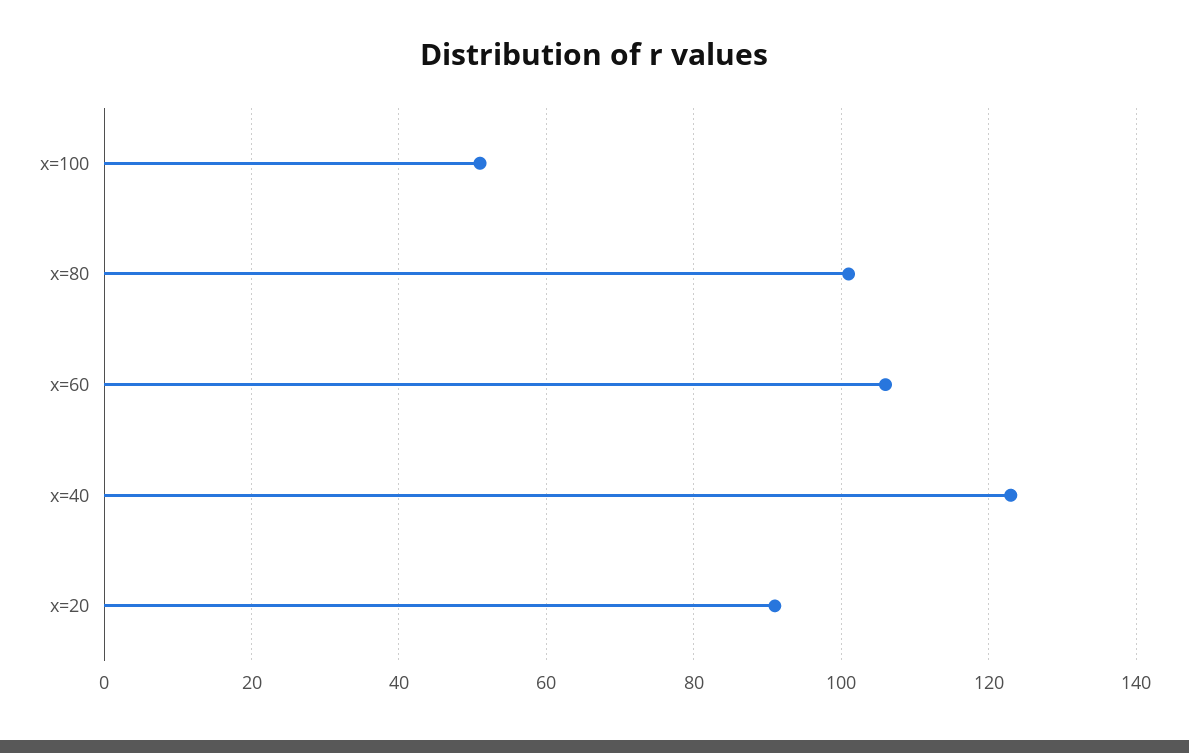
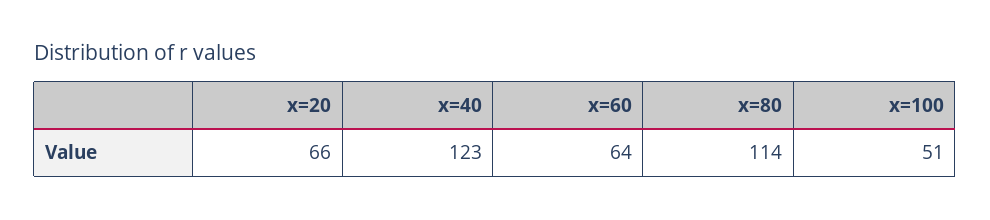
  {
    "x=100": 51,
-   "x=80": 100,
+   "x=80": 114,
-   "x=60": 105,
+   "x=60": 64,
    "x=40": 123,
-   "x=20": 90
+   "x=20": 66
  }

